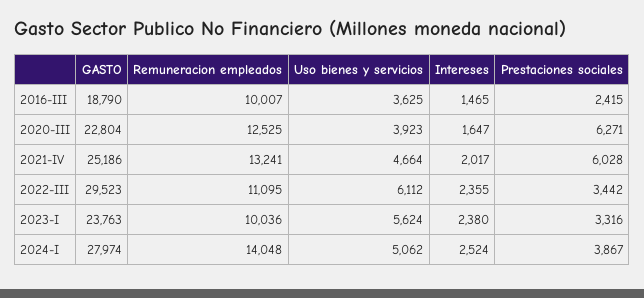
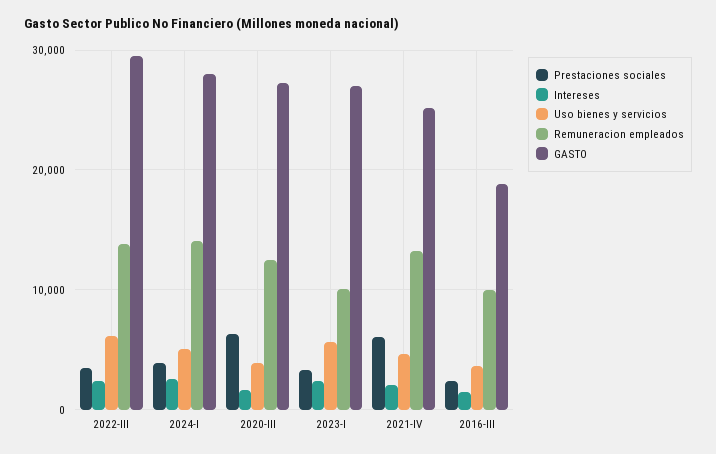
  {
    "GASTO": {
      "2016-III": 18790,
-     "2020-III": 22804,
+     "2020-III": 27000,
      "2021-IV": 25186,
      "2022-III": 29523,
-     "2023-I": 23763,
+     "2023-I": 27000,
      "2024-I": 27974
    },
    "Remuneracion empleados": {
      "2016-III": 10007,
      "2020-III": 12525,
      "2021-IV": 13241,
-     "2022-III": 11095,
+     "2022-III": 14000,
      "2023-I": 10036,
      "2024-I": 14048
    },
    "Uso bienes y servicios": {
      "2016-III": 3625,
      "2020-III": 3923,
      "2021-IV": 4664,
      "2022-III": 6112,
      "2023-I": 5624,
      "2024-I": 5062
    },
    "Intereses": {
      "2016-III": 1465,
      "2020-III": 1647,
      "2021-IV": 2017,
      "2022-III": 2355,
      "2023-I": 2380,
      "2024-I": 2524
    },
    "Prestaciones sociales": {
      "2016-III": 2415,
      "2020-III": 6271,
      "2021-IV": 6028,
      "2022-III": 3442,
      "2023-I": 3316,
      "2024-I": 3867
    }
  }

